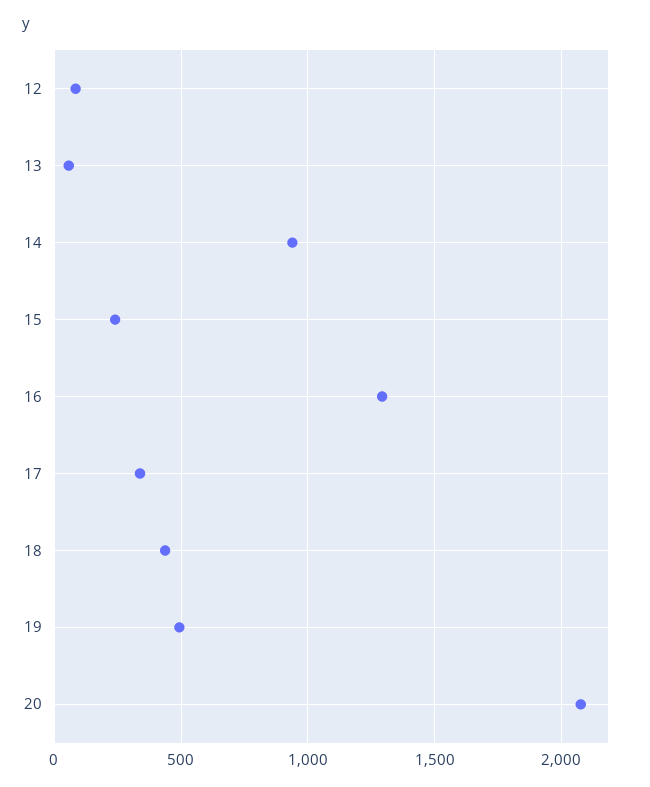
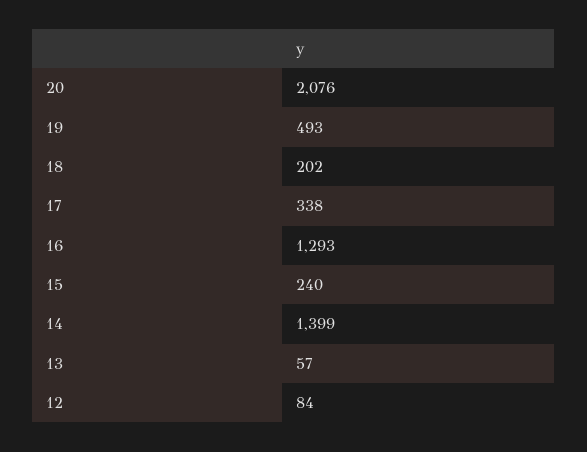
  {
    "12": 84,
    "13": 57,
-   "14": 950,
+   "14": 1399,
    "15": 240,
    "16": 1293,
    "17": 338,
-   "18": 450,
+   "18": 202,
    "19": 493,
    "20": 2076
  }

